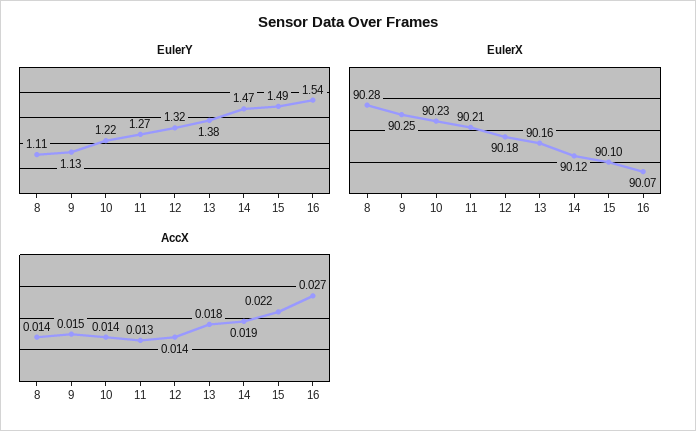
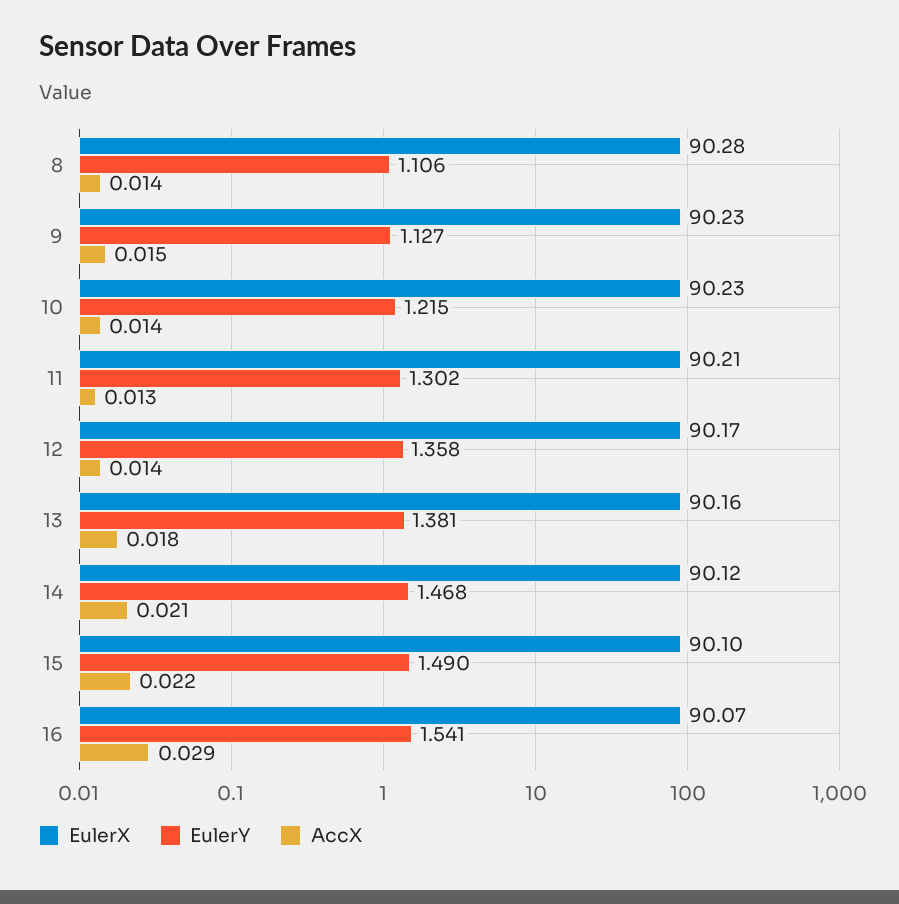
  {
    "EulerY": {
      "8": 1.106,
      "9": 1.127,
      "10": 1.215,
-     "11": 1.27,
+     "11": 1.302,
-     "12": 1.32,
+     "12": 1.358,
      "13": 1.381,
      "14": 1.468,
      "15": 1.49,
      "16": 1.541
    },
    "EulerX": {
      "8": 90.28,
-     "9": 90.25,
+     "9": 90.23,
      "10": 90.23,
      "11": 90.21,
-     "12": 90.18,
+     "12": 90.17,
      "13": 90.16,
      "14": 90.12,
      "15": 90.1,
      "16": 90.07
    },
    "AccX": {
      "8": 0.014,
      "9": 0.015,
      "10": 0.014,
      "11": 0.013,
      "12": 0.014,
      "13": 0.018,
-     "14": 0.019,
+     "14": 0.021,
      "15": 0.022,
-     "16": 0.027
+     "16": 0.029
    }
  }

